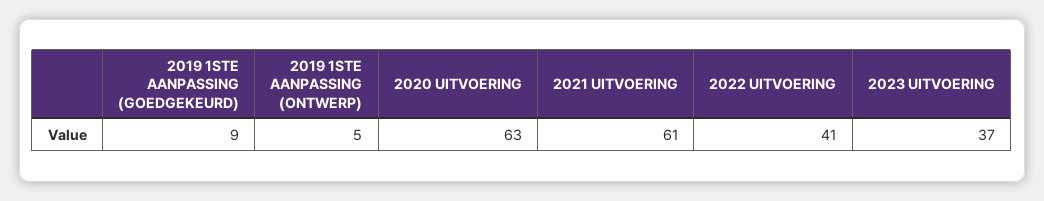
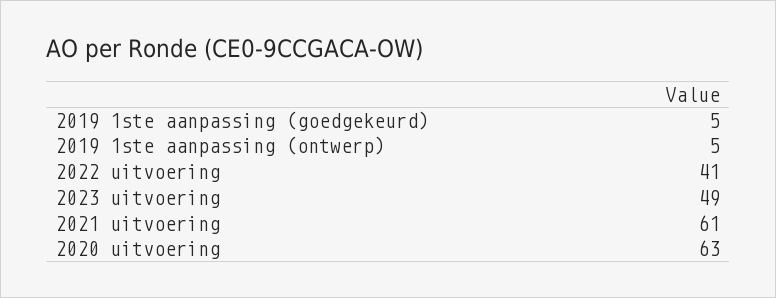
  {
-   "2019 1STE AANPASSING (GOEDGEKEURD)": 9,
+   "2019 1STE AANPASSING (GOEDGEKEURD)": 5,
    "2019 1STE AANPASSING (ONTWERP)": 5,
    "2020 UITVOERING": 63,
    "2021 UITVOERING": 61,
    "2022 UITVOERING": 41,
-   "2023 UITVOERING": 37
+   "2023 UITVOERING": 49
  }

